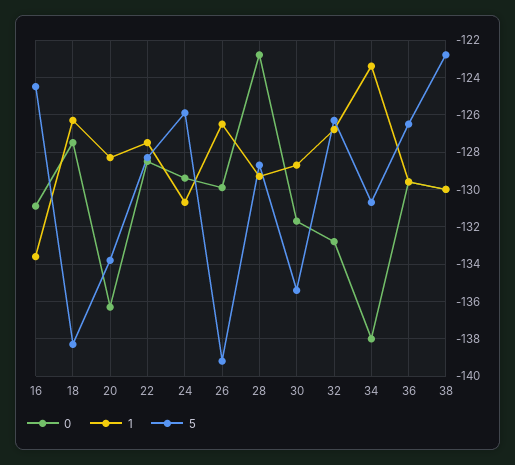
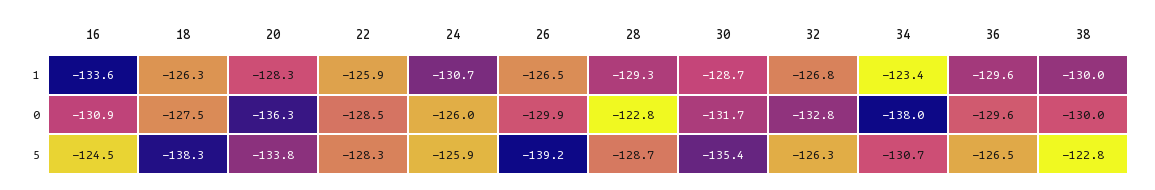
  {
    "0": {
      "16": -130.9,
      "18": -127.5,
      "20": -136.3,
      "22": -128.5,
-     "24": -129.5,
+     "24": -126,
      "26": -129.9,
      "28": -122.8,
      "30": -131.7,
      "32": -132.8,
      "34": -138,
      "36": -129.6,
      "38": -130
    },
    "1": {
      "16": -133.6,
      "18": -126.3,
      "20": -128.3,
-     "22": -127.5,
+     "22": -125.9,
      "24": -130.7,
      "26": -126.5,
      "28": -129.3,
      "30": -128.7,
      "32": -126.8,
      "34": -123.4,
      "36": -129.6,
      "38": -130
    },
    "5": {
      "16": -124.5,
      "18": -138.3,
      "20": -133.8,
      "22": -128.3,
      "24": -125.9,
      "26": -139.2,
      "28": -128.7,
      "30": -135.4,
      "32": -126.3,
      "34": -130.7,
      "36": -126.5,
      "38": -122.8
    }
  }

